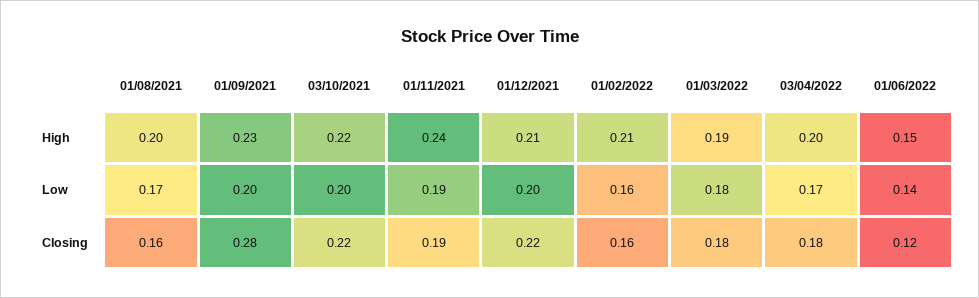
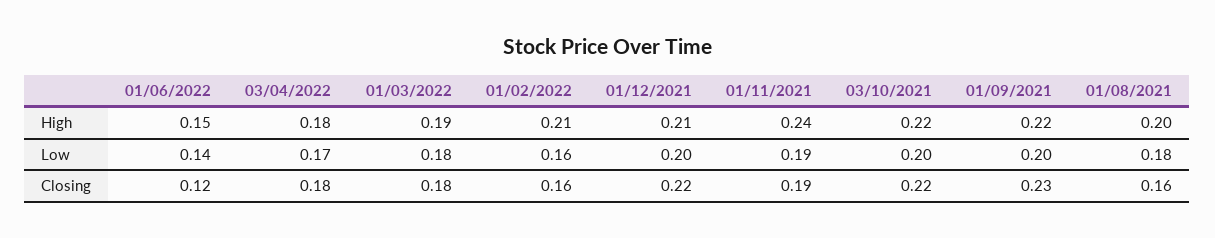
  {
    "01/08/2021": {
      "High": 0.2,
-     "Low": 0.17,
+     "Low": 0.18,
      "Closing": 0.16
    },
    "01/09/2021": {
-     "High": 0.23,
+     "High": 0.22,
      "Low": 0.2,
-     "Closing": 0.28
+     "Closing": 0.23
    },
    "03/10/2021": {
      "High": 0.22,
      "Low": 0.2,
      "Closing": 0.22
    },
    "01/11/2021": {
      "High": 0.24,
      "Low": 0.19,
      "Closing": 0.19
    },
    "01/12/2021": {
      "High": 0.21,
      "Low": 0.2,
      "Closing": 0.22
    },
    "01/02/2022": {
      "High": 0.21,
      "Low": 0.16,
      "Closing": 0.16
    },
    "01/03/2022": {
      "High": 0.19,
      "Low": 0.18,
      "Closing": 0.18
    },
    "03/04/2022": {
-     "High": 0.2,
+     "High": 0.18,
      "Low": 0.17,
      "Closing": 0.18
    },
    "01/06/2022": {
      "High": 0.15,
      "Low": 0.14,
      "Closing": 0.12
    }
  }

